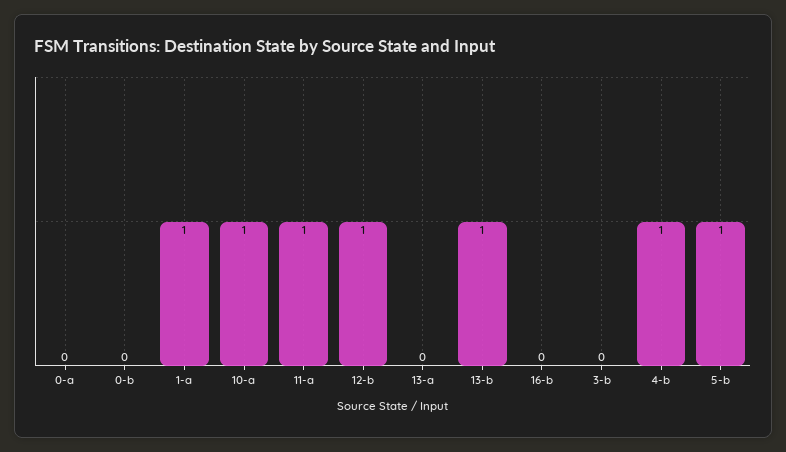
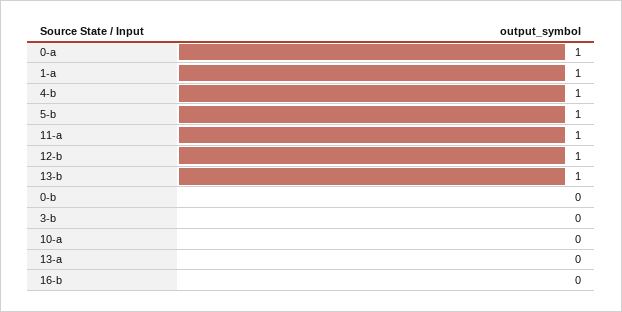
  {
-   "0-a": 0,
+   "0-a": 1,
    "0-b": 0,
    "1-a": 1,
-   "10-a": 1,
+   "10-a": 0,
    "11-a": 1,
    "12-b": 1,
    "13-a": 0,
    "13-b": 1,
    "16-b": 0,
    "3-b": 0,
    "4-b": 1,
    "5-b": 1
  }

